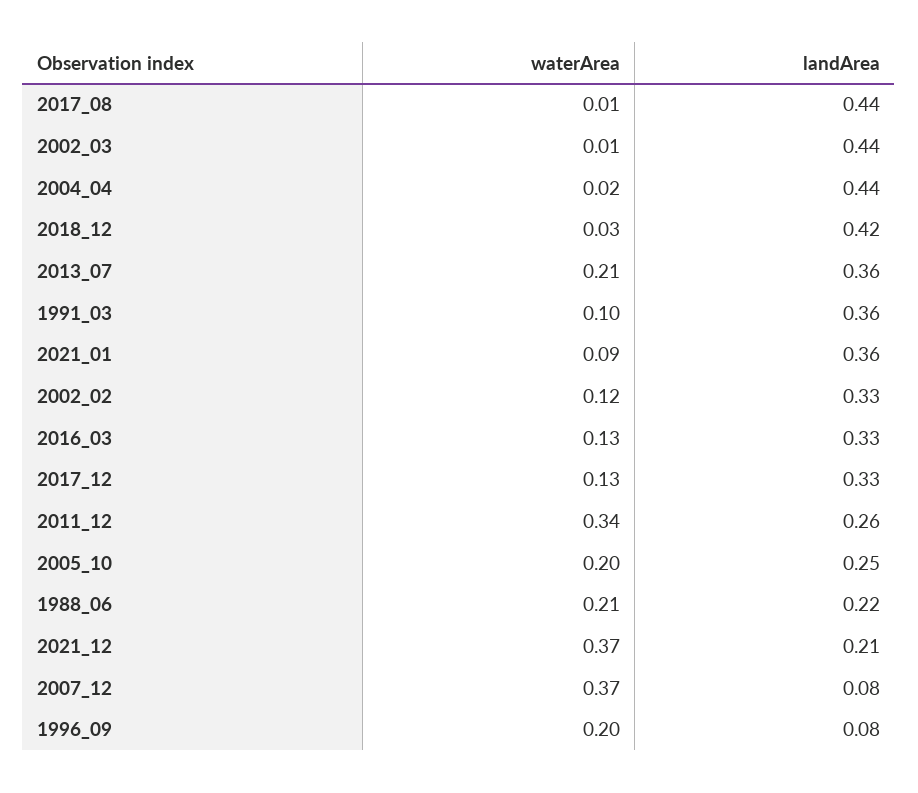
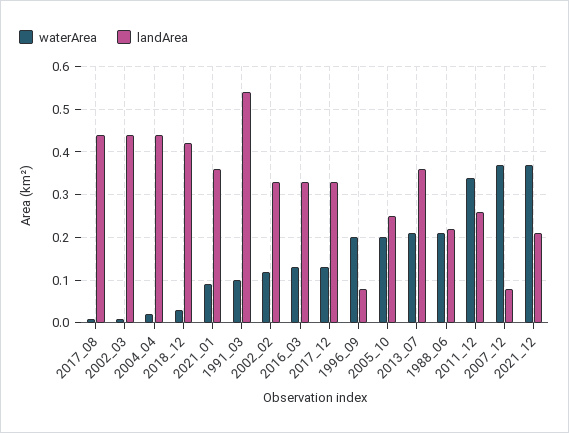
  {
    "waterArea": {
      "2017_08": 0.01,
      "2002_03": 0.01,
      "2004_04": 0.02,
      "2018_12": 0.03,
      "2013_07": 0.21,
      "1991_03": 0.1,
      "2021_01": 0.09,
      "2002_02": 0.12,
      "2016_03": 0.13,
      "2017_12": 0.13,
      "2011_12": 0.34,
      "2005_10": 0.2,
      "1988_06": 0.21,
      "2021_12": 0.37,
      "2007_12": 0.37,
      "1996_09": 0.2
    },
    "landArea": {
      "2017_08": 0.44,
      "2002_03": 0.44,
      "2004_04": 0.44,
      "2018_12": 0.42,
      "2013_07": 0.36,
-     "1991_03": 0.36,
+     "1991_03": 0.55,
      "2021_01": 0.36,
      "2002_02": 0.33,
      "2016_03": 0.33,
      "2017_12": 0.33,
      "2011_12": 0.26,
      "2005_10": 0.25,
      "1988_06": 0.22,
      "2021_12": 0.21,
      "2007_12": 0.08,
      "1996_09": 0.08
    }
  }

